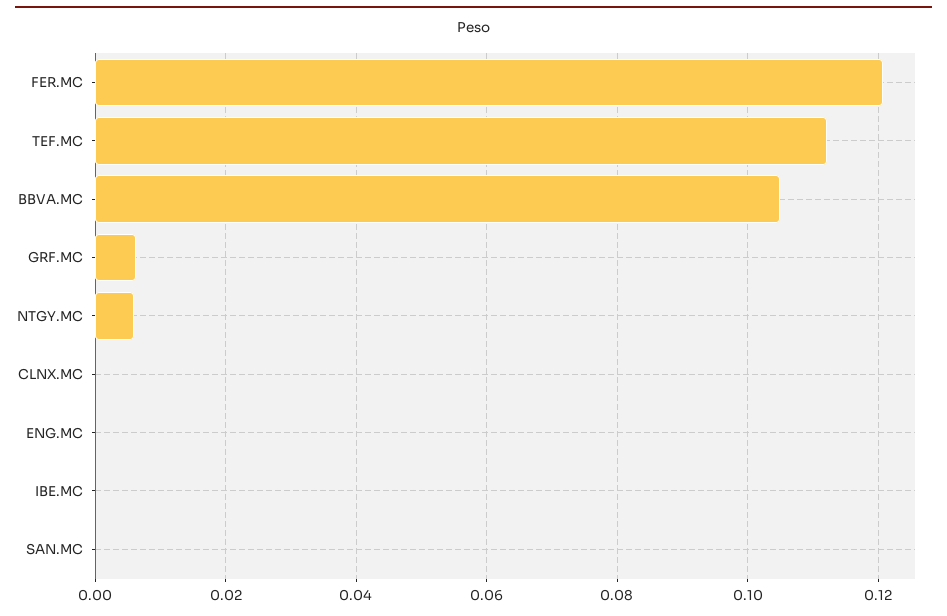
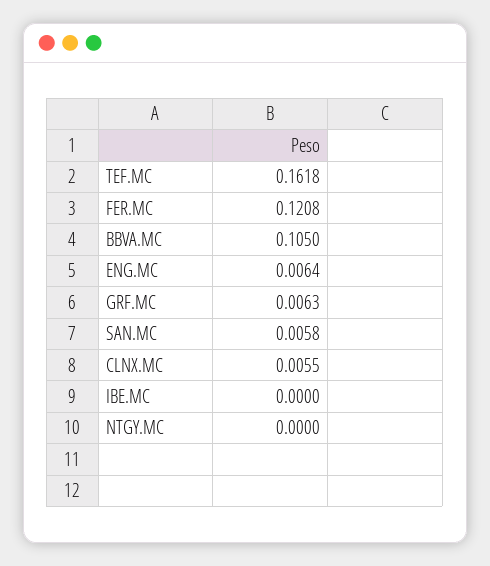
  {
    "FER.MC": 0.1208,
-   "TEF.MC": 0.112,
+   "TEF.MC": 0.1618,
    "BBVA.MC": 0.105,
    "GRF.MC": 0.0063,
-   "NTGY.MC": 0.006,
+   "NTGY.MC": 0,
-   "CLNX.MC": 0,
+   "CLNX.MC": 0.0055,
-   "ENG.MC": 0,
+   "ENG.MC": 0.0064,
    "IBE.MC": 0,
-   "SAN.MC": 0
+   "SAN.MC": 0.0058
  }

